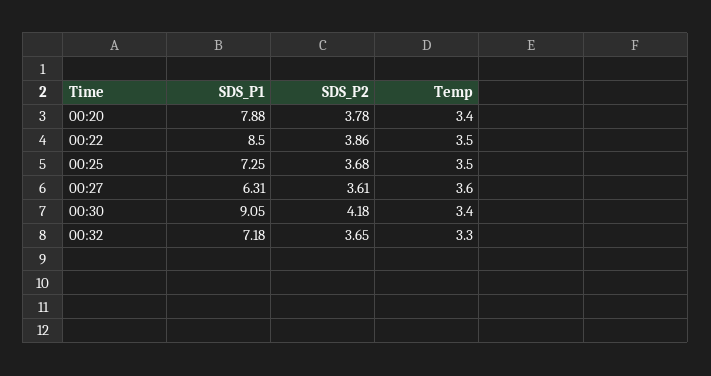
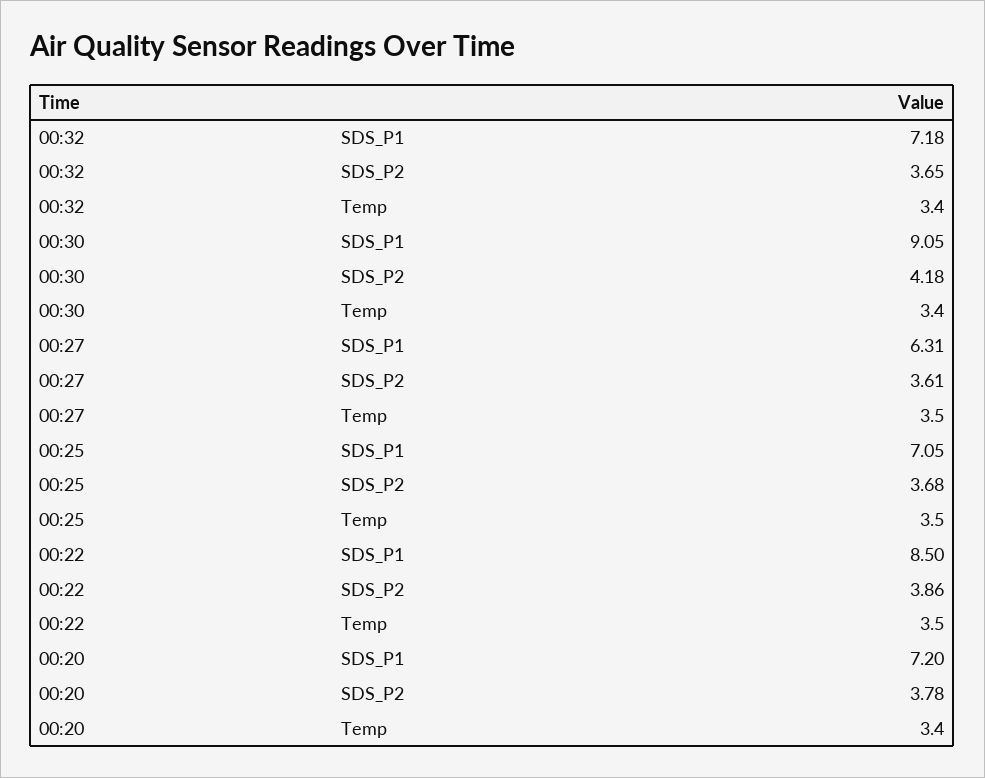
  {
    "SDS_P1": {
-     "00:20": 7.88,
+     "00:20": 7.2,
      "00:22": 8.5,
-     "00:25": 7.25,
+     "00:25": 7.05,
      "00:27": 6.31,
      "00:30": 9.05,
      "00:32": 7.18
    },
    "SDS_P2": {
      "00:20": 3.78,
      "00:22": 3.86,
      "00:25": 3.68,
      "00:27": 3.61,
      "00:30": 4.18,
      "00:32": 3.65
    },
    "Temp": {
      "00:20": 3.4,
      "00:22": 3.5,
      "00:25": 3.5,
-     "00:27": 3.6,
+     "00:27": 3.5,
      "00:30": 3.4,
-     "00:32": 3.3
+     "00:32": 3.4
    }
  }

